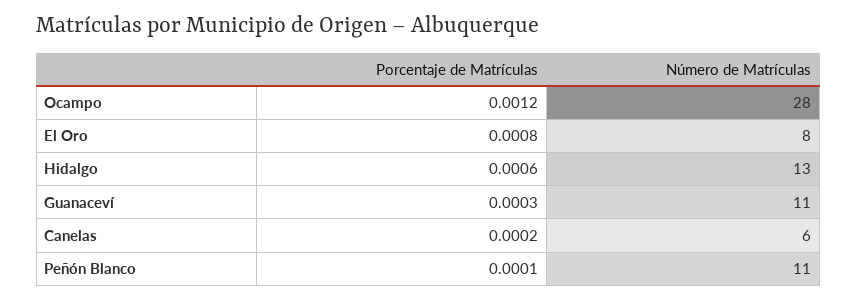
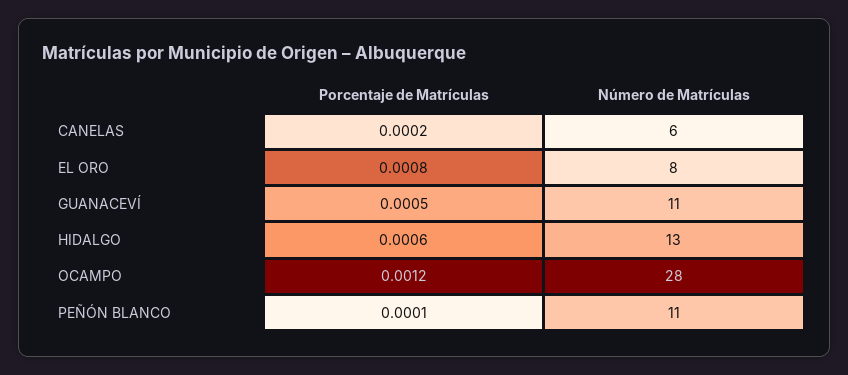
  {
    "Porcentaje de Matrículas": {
      "Ocampo": 0.0012,
      "El Oro": 0.0008,
      "Hidalgo": 0.0006,
-     "Guanaceví": 0.0003,
+     "Guanaceví": 0.0005,
      "Canelas": 0.0002,
      "Peñón Blanco": 0.0001
    },
    "Número de Matrículas": {
      "Ocampo": 28,
      "El Oro": 8,
      "Hidalgo": 13,
      "Guanaceví": 11,
      "Canelas": 6,
      "Peñón Blanco": 11
    }
  }

